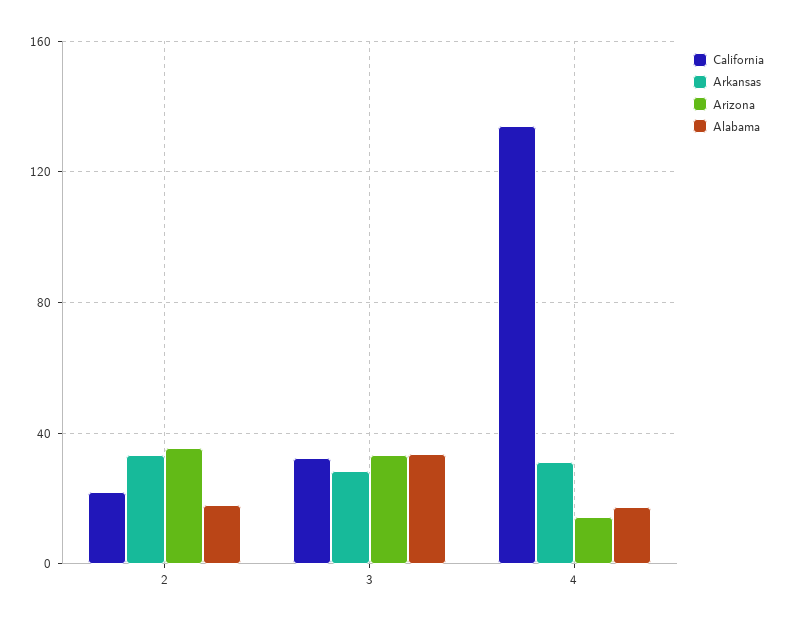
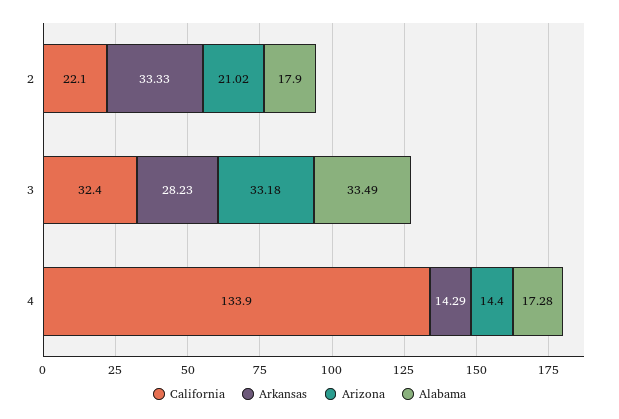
  {
    "California": {
      "2": 22.1,
      "3": 32.4,
      "4": 133.9
    },
    "Arkansas": {
      "2": 33.33,
      "3": 28.23,
-     "4": 30
+     "4": 14.29
    },
    "Arizona": {
-     "2": 35,
+     "2": 21.02,
      "3": 33.18,
      "4": 14.4
    },
    "Alabama": {
      "2": 17.9,
      "3": 33.49,
      "4": 17.28
    }
  }

